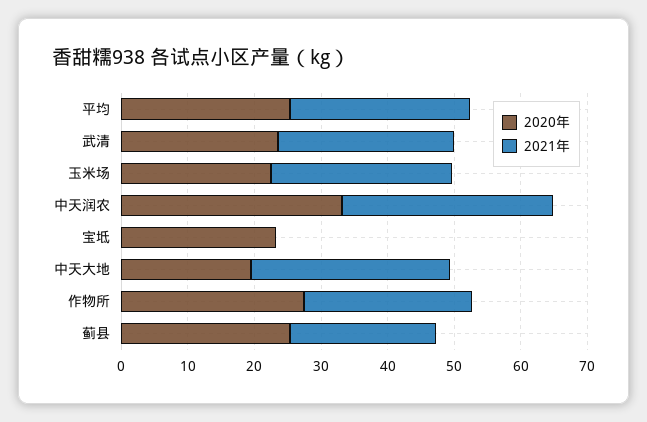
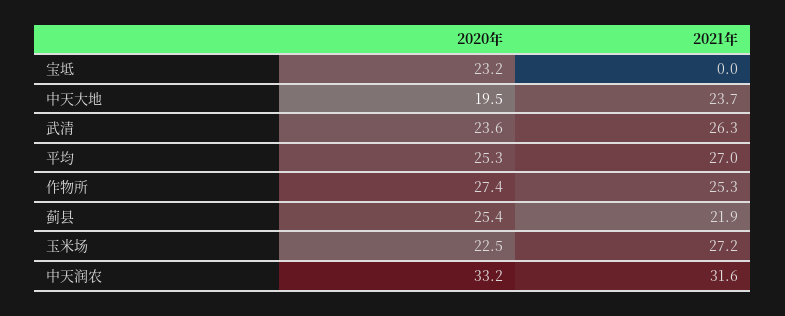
  {
    "2020年": {
      "平均": 25.3,
      "武清": 23.6,
      "玉米场": 22.5,
      "中天润农": 33.2,
      "宝坻": 23.2,
      "中天大地": 19.5,
      "作物所": 27.4,
      "蓟县": 25.4
    },
    "2021年": {
      "平均": 27,
      "武清": 26.3,
      "玉米场": 27.2,
      "中天润农": 31.6,
      "宝坻": 0,
-     "中天大地": 30,
+     "中天大地": 23.7,
      "作物所": 25.3,
      "蓟县": 21.9
    }
  }

